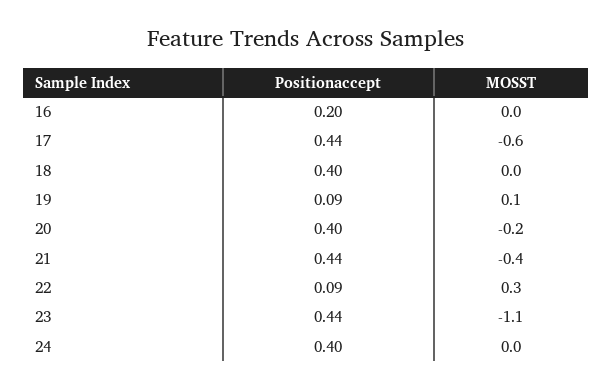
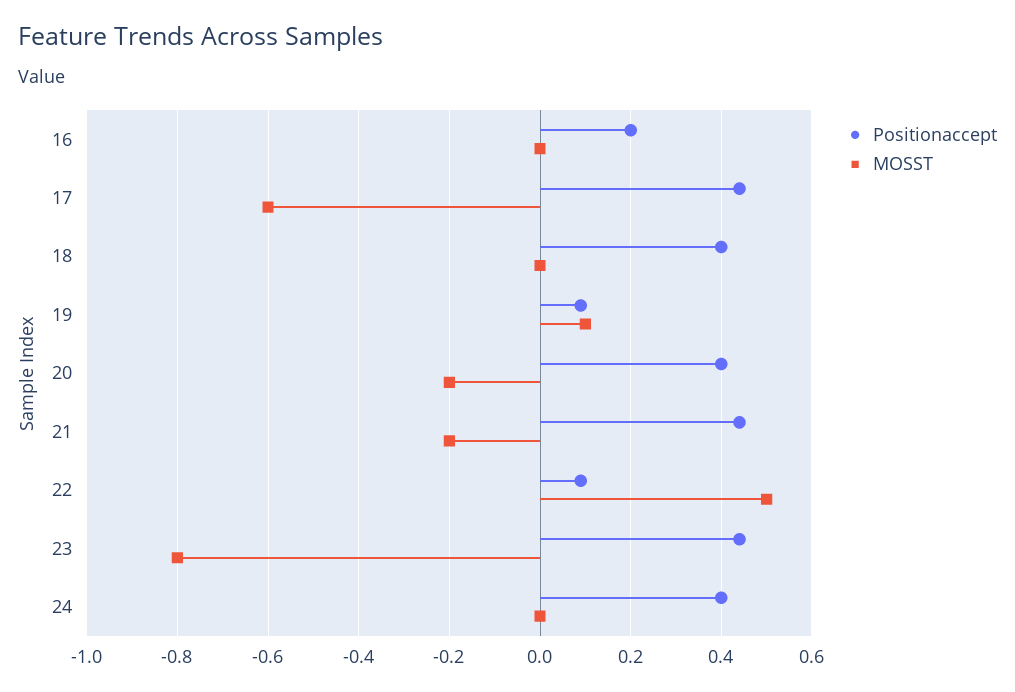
  {
    "Positionaccept": {
      "16": 0.2,
      "17": 0.44,
      "18": 0.4,
      "19": 0.09,
      "20": 0.4,
      "21": 0.44,
      "22": 0.09,
      "23": 0.44,
      "24": 0.4
    },
    "MOSST": {
      "16": 0,
      "17": -0.6,
      "18": 0,
      "19": 0.1,
      "20": -0.2,
-     "21": -0.4,
+     "21": -0.2,
-     "22": 0.3,
+     "22": 0.5,
-     "23": -1.1,
+     "23": -0.8,
      "24": 0
    }
  }

